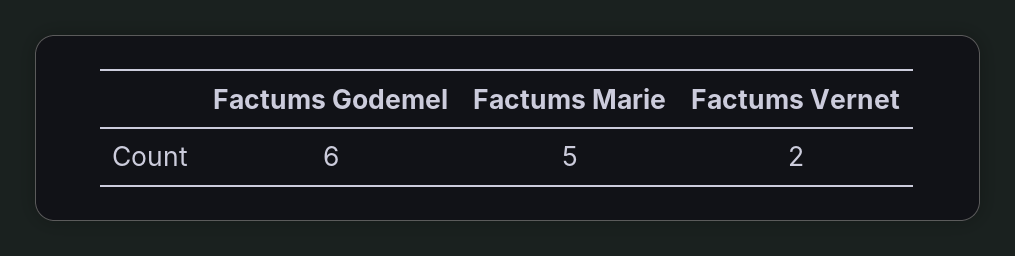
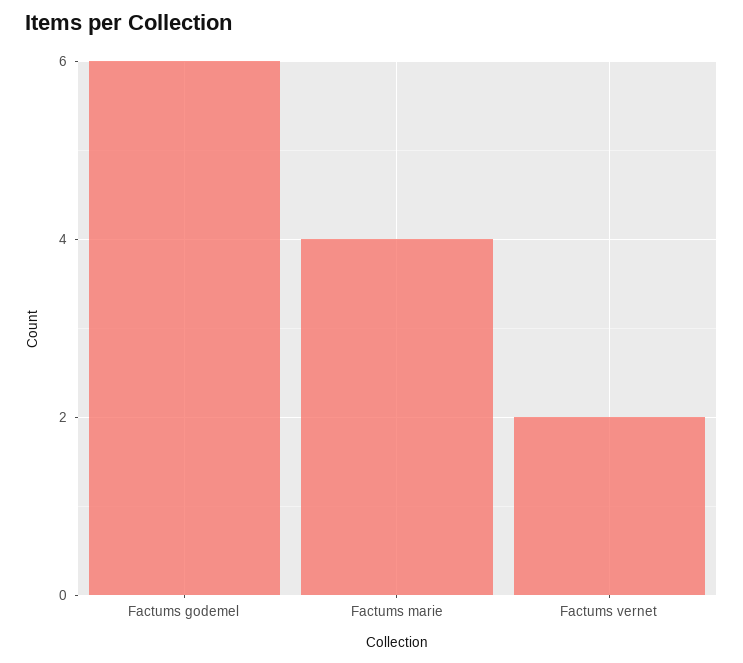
  {
    "Factums Godemel": 6,
-   "Factums Marie": 5,
+   "Factums Marie": 4,
    "Factums Vernet": 2
  }

